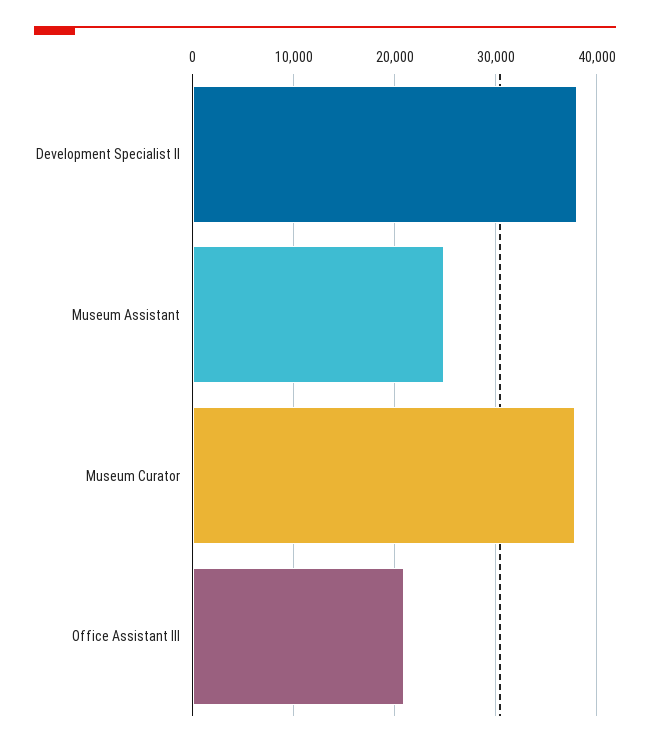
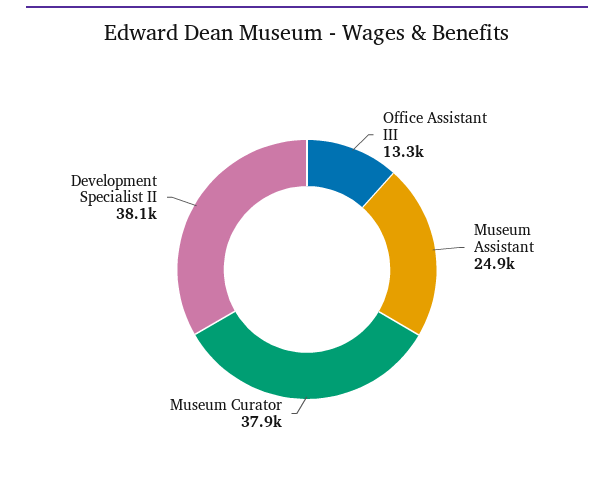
  {
    "Development Specialist II": 38100,
    "Museum Assistant": 24900,
    "Museum Curator": 37900,
-   "Office Assistant III": 21000
+   "Office Assistant III": 13300
  }

